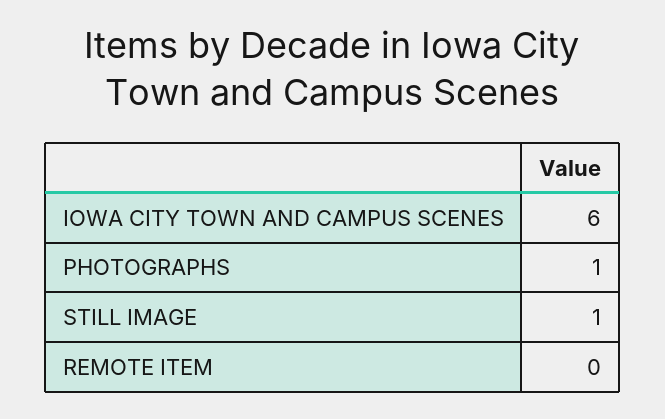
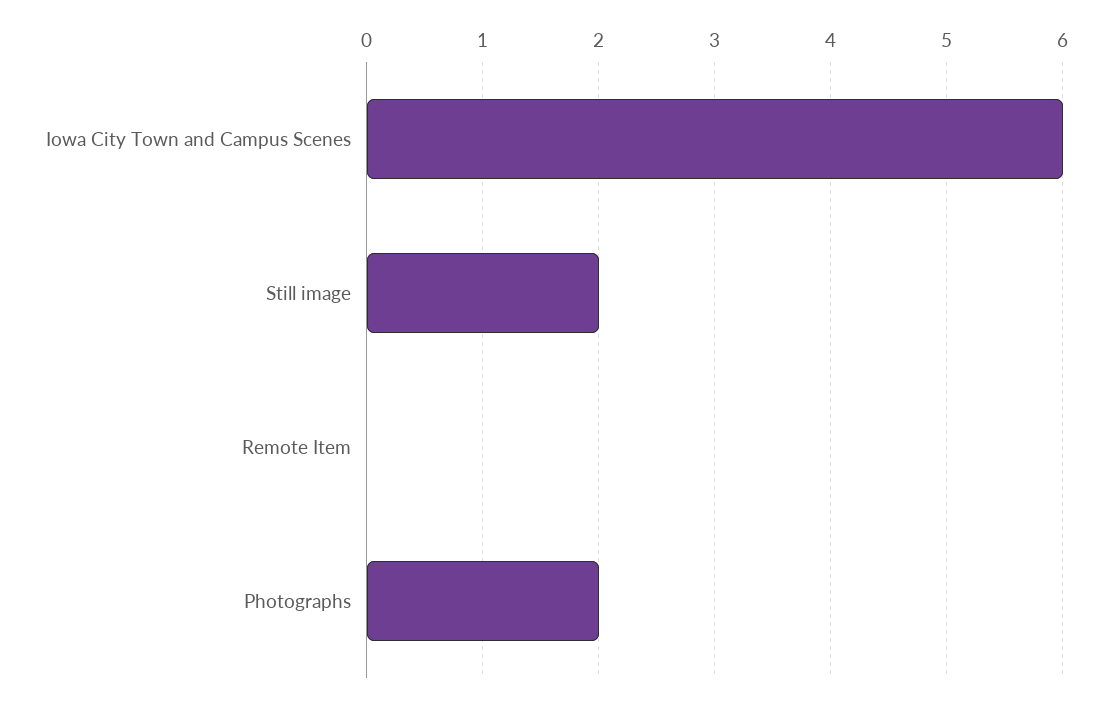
  {
    "IOWA CITY TOWN AND CAMPUS SCENES": 6,
-   "PHOTOGRAPHS": 1,
+   "PHOTOGRAPHS": 2,
-   "STILL IMAGE": 1,
+   "STILL IMAGE": 2,
    "REMOTE ITEM": 0
  }

